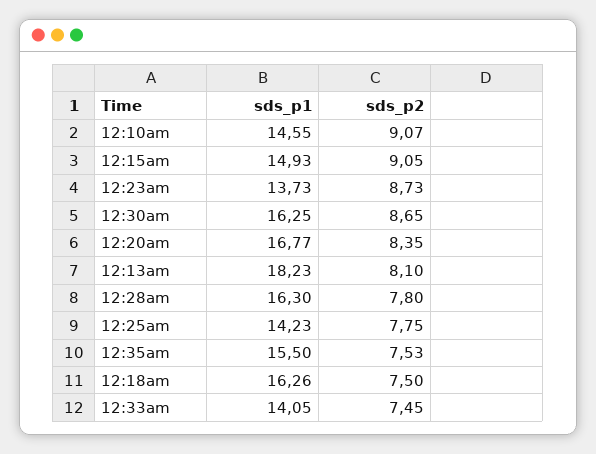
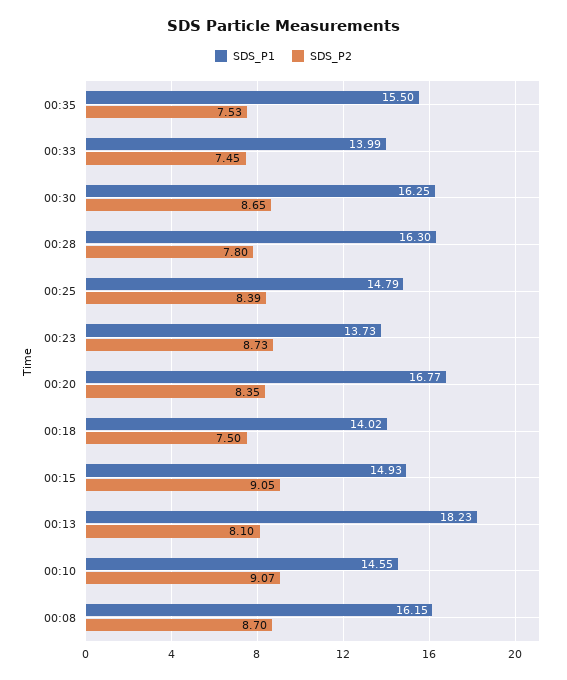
  {
    "sds_p1": {
      "12:10am": 14.55,
      "12:15am": 14.93,
      "12:23am": 13.73,
      "12:30am": 16.25,
      "12:20am": 16.77,
      "12:13am": 18.23,
      "12:28am": 16.3,
-     "12:25am": 14.23,
+     "12:25am": 14.79,
      "12:35am": 15.5,
-     "12:18am": 16.26,
+     "12:18am": 14.02,
-     "12:33am": 14.05
+     "12:33am": 13.99,
+     "00:08": 16.15
    },
    "sds_p2": {
      "12:10am": 9.07,
      "12:15am": 9.05,
      "12:23am": 8.73,
      "12:30am": 8.65,
      "12:20am": 8.35,
      "12:13am": 8.1,
      "12:28am": 7.8,
-     "12:25am": 7.75,
+     "12:25am": 8.39,
      "12:35am": 7.53,
      "12:18am": 7.5,
-     "12:33am": 7.45
+     "12:33am": 7.45,
+     "00:08": 8.7
    }
  }

